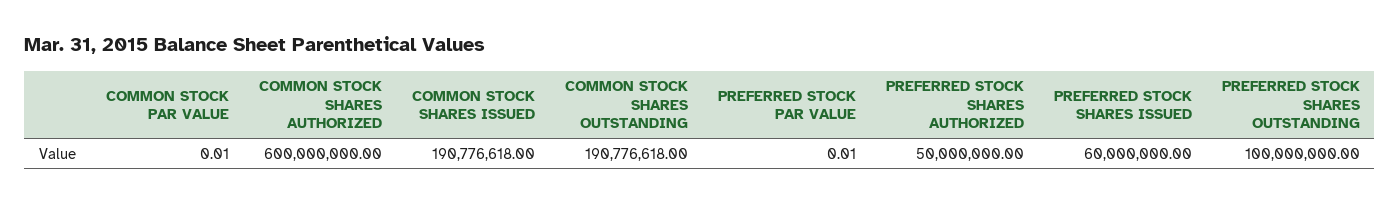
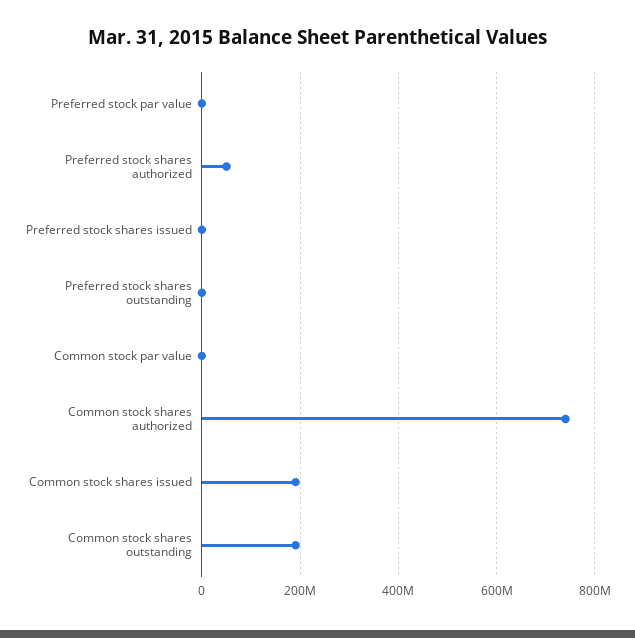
  {
    "COMMON STOCK PAR VALUE": 0.01,
-   "COMMON STOCK SHARES AUTHORIZED": 600000000,
+   "COMMON STOCK SHARES AUTHORIZED": 740000000,
    "COMMON STOCK SHARES ISSUED": 190776618,
    "COMMON STOCK SHARES OUTSTANDING": 190776618,
    "PREFERRED STOCK PAR VALUE": 0.01,
    "PREFERRED STOCK SHARES AUTHORIZED": 50000000,
-   "PREFERRED STOCK SHARES ISSUED": 60000000,
+   "PREFERRED STOCK SHARES ISSUED": 0,
-   "PREFERRED STOCK SHARES OUTSTANDING": 100000000
+   "PREFERRED STOCK SHARES OUTSTANDING": 0
  }

